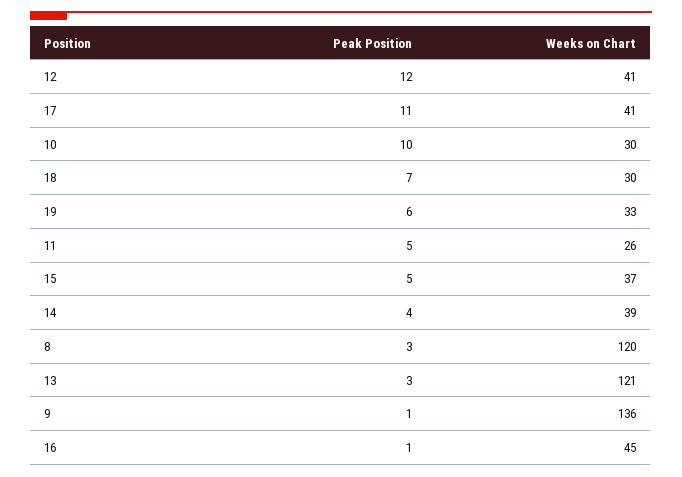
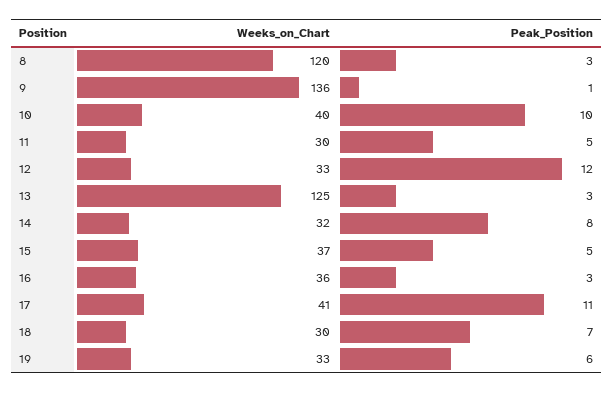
  {
    "Peak Position": {
      "12": 12,
      "17": 11,
      "10": 10,
      "18": 7,
      "19": 6,
      "11": 5,
      "15": 5,
-     "14": 4,
+     "14": 8,
      "8": 3,
      "13": 3,
      "9": 1,
-     "16": 1
+     "16": 3
    },
    "Weeks on Chart": {
-     "12": 41,
+     "12": 33,
      "17": 41,
-     "10": 30,
+     "10": 40,
      "18": 30,
      "19": 33,
-     "11": 26,
+     "11": 30,
      "15": 37,
-     "14": 39,
+     "14": 32,
      "8": 120,
-     "13": 121,
+     "13": 125,
      "9": 136,
-     "16": 45
+     "16": 36
    }
  }

